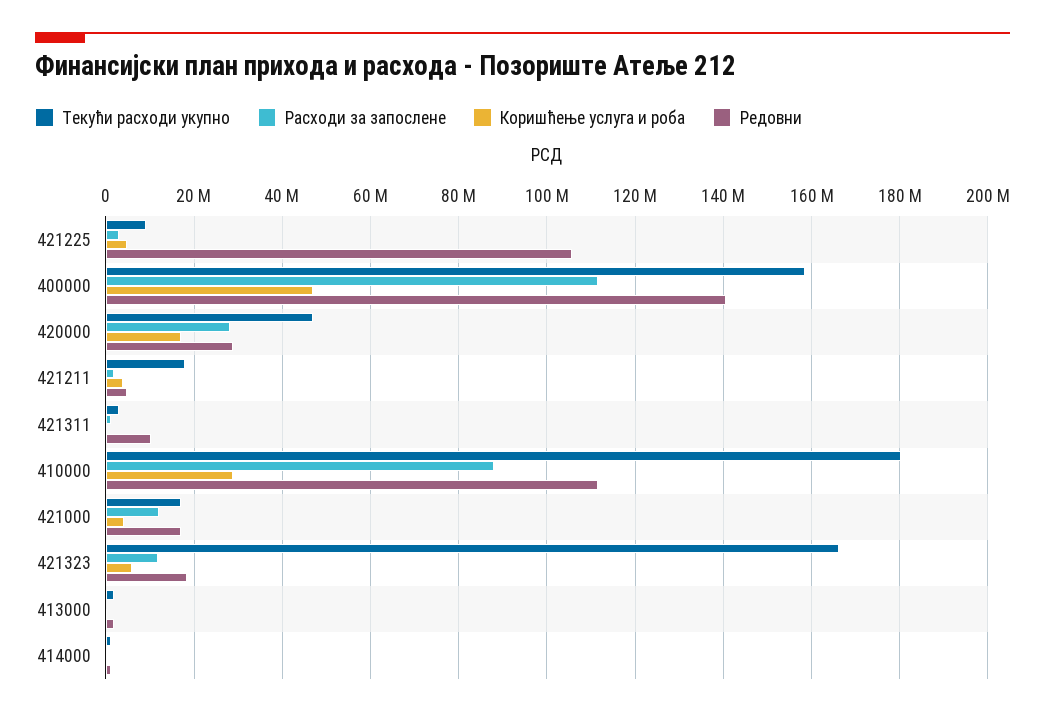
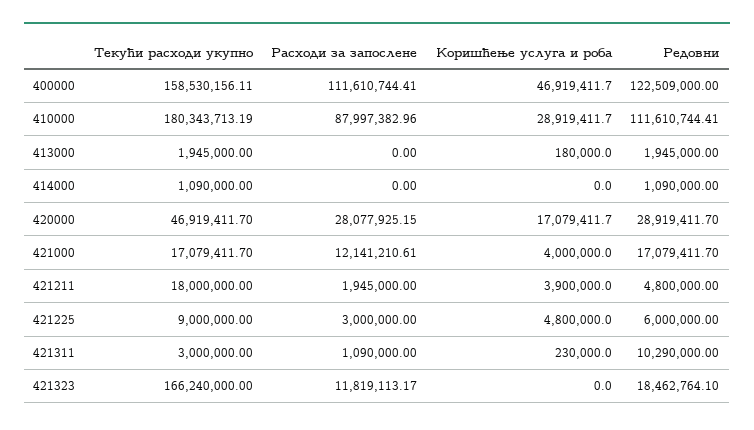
  {
    "Текући расходи укупно": {
      "421225": 9000000,
      "400000": 158530156.11,
      "420000": 46919411.7,
      "421211": 18000000,
      "421311": 3000000,
      "410000": 180343713.19,
      "421000": 17079411.7,
      "421323": 166240000,
      "413000": 1945000,
      "414000": 1090000
    },
    "Расходи за запослене": {
      "421225": 3000000,
      "400000": 111610744.41,
      "420000": 28077925.15,
      "421211": 1945000,
      "421311": 1090000,
      "410000": 87997382.96,
      "421000": 12141210.61,
      "421323": 11819113.17,
      "413000": 0,
      "414000": 0
    },
    "Коришћење услуга и роба": {
      "421225": 4800000,
      "400000": 46919411.7,
      "420000": 17079411.7,
      "421211": 3900000,
      "421311": 230000,
      "410000": 28919411.7,
      "421000": 4000000,
-     "421323": 6000000,
+     "421323": 0,
      "413000": 180000,
      "414000": 0
    },
    "Редовни": {
-     "421225": 106000000,
+     "421225": 6000000,
-     "400000": 140000000,
+     "400000": 122509000,
      "420000": 28919411.7,
      "421211": 4800000,
      "421311": 10290000,
      "410000": 111610744.41,
      "421000": 17079411.7,
      "421323": 18462764.1,
      "413000": 1945000,
      "414000": 1090000
    }
  }

